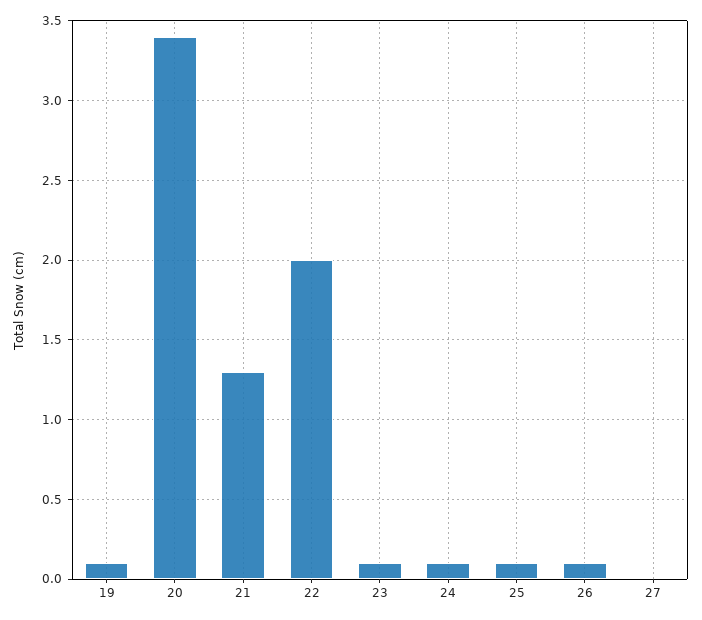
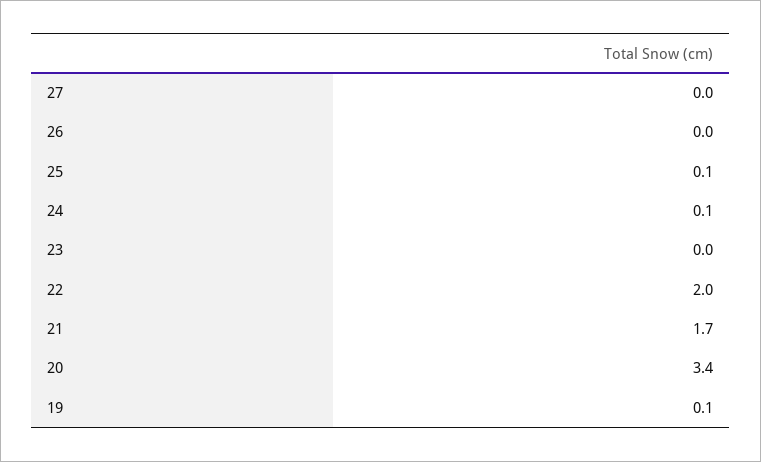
  {
    "19": 0.1,
    "20": 3.4,
-   "21": 1.3,
+   "21": 1.7,
    "22": 2,
-   "23": 0.1,
+   "23": 0,
    "24": 0.1,
    "25": 0.1,
-   "26": 0.1,
+   "26": 0,
    "27": 0
  }

